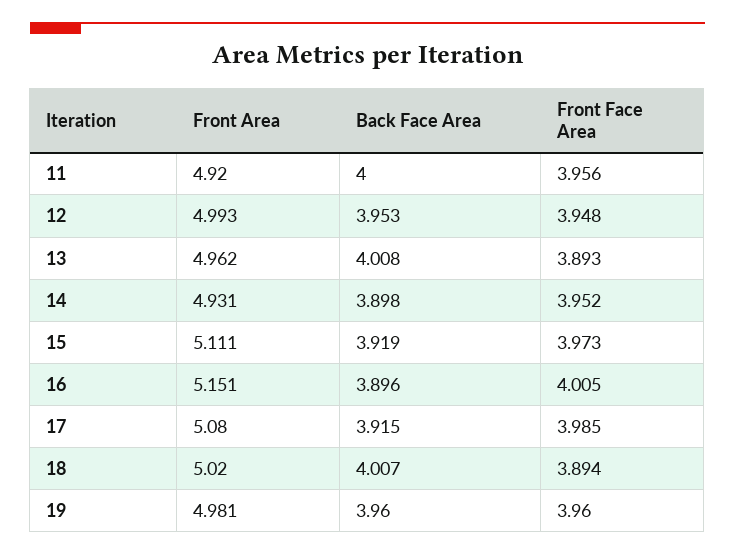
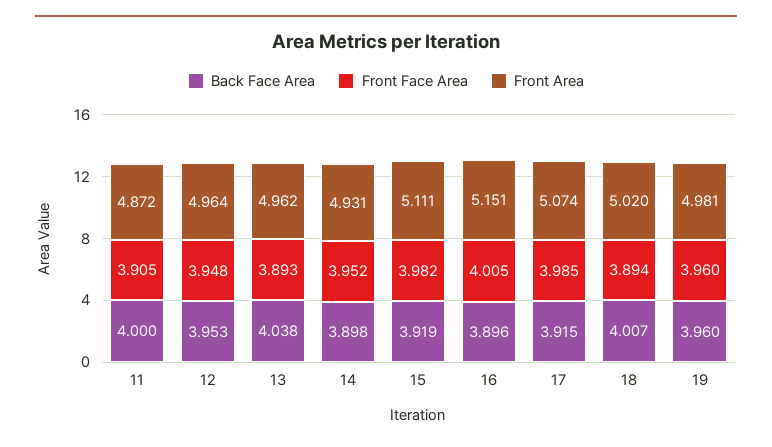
  {
    "Front Area": {
-     "11": 4.92,
+     "11": 4.872,
-     "12": 4.993,
+     "12": 4.964,
      "13": 4.962,
      "14": 4.931,
      "15": 5.111,
      "16": 5.151,
-     "17": 5.08,
+     "17": 5.074,
      "18": 5.02,
      "19": 4.981
    },
    "Back Face Area": {
      "11": 4,
      "12": 3.953,
-     "13": 4.008,
+     "13": 4.038,
      "14": 3.898,
      "15": 3.919,
      "16": 3.896,
      "17": 3.915,
      "18": 4.007,
      "19": 3.96
    },
    "Front Face Area": {
-     "11": 3.956,
+     "11": 3.905,
      "12": 3.948,
      "13": 3.893,
      "14": 3.952,
-     "15": 3.973,
+     "15": 3.982,
      "16": 4.005,
      "17": 3.985,
      "18": 3.894,
      "19": 3.96
    }
  }

